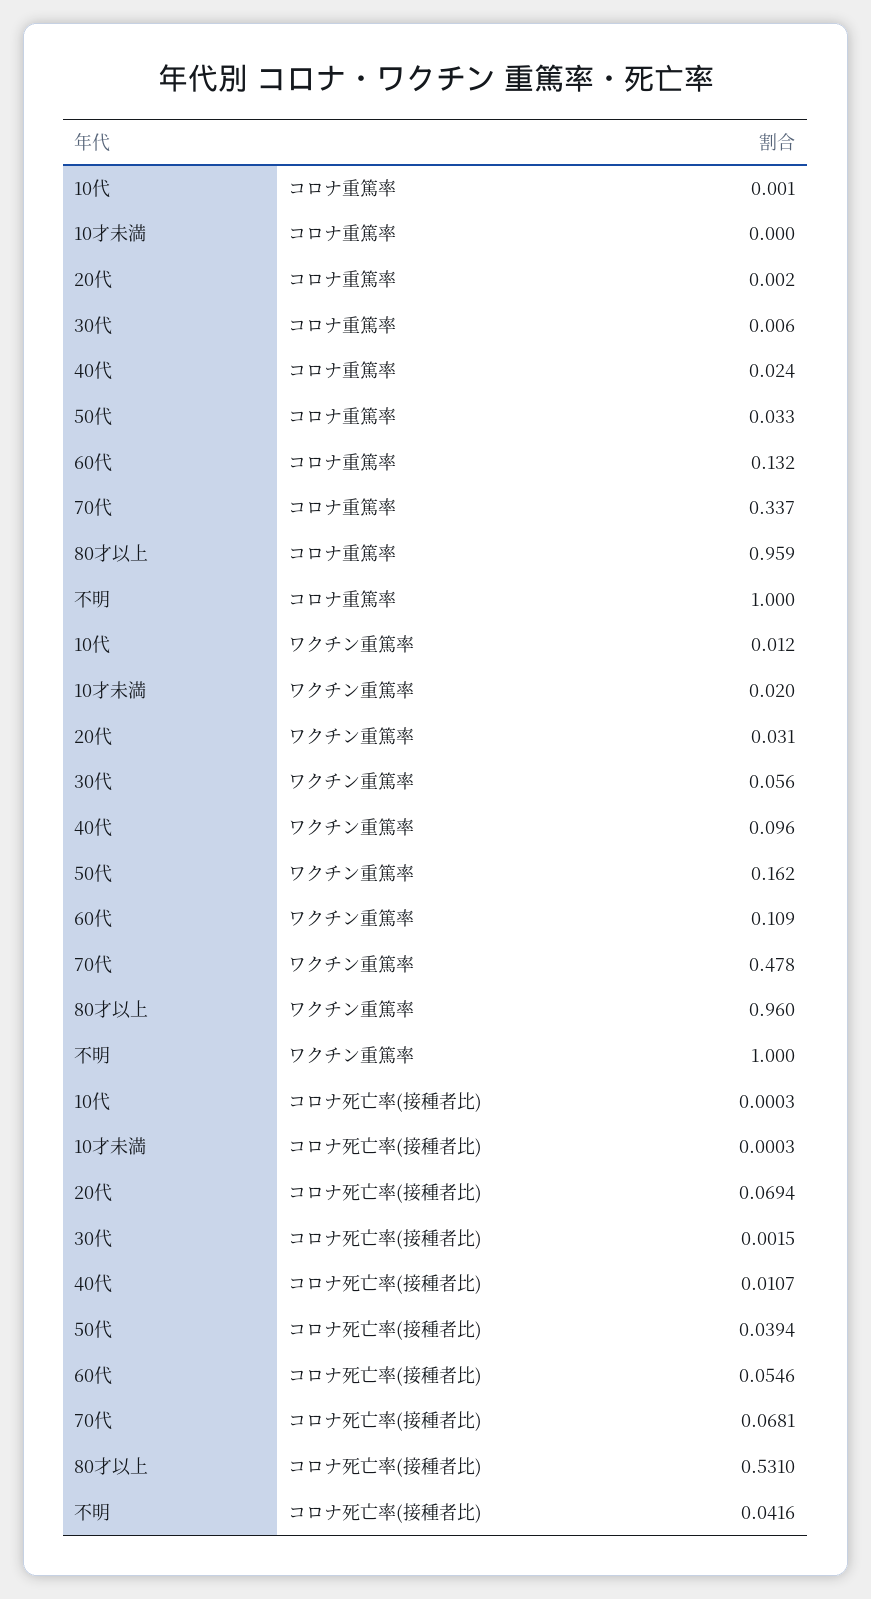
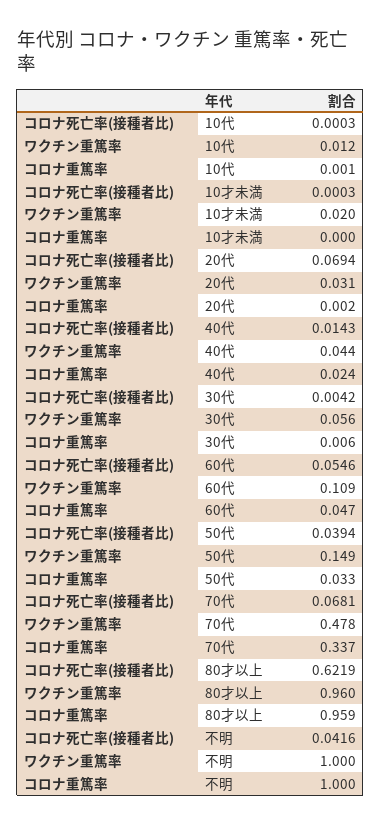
  {
    "10代": {
      "コロナ重篤率": 0.001,
      "ワクチン重篤率": 0.012,
      "コロナ死亡率(接種者比)": 0.0003
    },
    "10才未満": {
      "コロナ重篤率": 0,
      "ワクチン重篤率": 0.02,
      "コロナ死亡率(接種者比)": 0.0003
    },
    "20代": {
      "コロナ重篤率": 0.002,
      "ワクチン重篤率": 0.031,
      "コロナ死亡率(接種者比)": 0.0694
    },
    "30代": {
      "コロナ重篤率": 0.006,
      "ワクチン重篤率": 0.056,
-     "コロナ死亡率(接種者比)": 0.0015
+     "コロナ死亡率(接種者比)": 0.0042
    },
    "40代": {
      "コロナ重篤率": 0.024,
-     "ワクチン重篤率": 0.096,
+     "ワクチン重篤率": 0.044,
-     "コロナ死亡率(接種者比)": 0.0107
+     "コロナ死亡率(接種者比)": 0.0143
    },
    "50代": {
      "コロナ重篤率": 0.033,
-     "ワクチン重篤率": 0.162,
+     "ワクチン重篤率": 0.149,
      "コロナ死亡率(接種者比)": 0.0394
    },
    "60代": {
-     "コロナ重篤率": 0.132,
+     "コロナ重篤率": 0.047,
      "ワクチン重篤率": 0.109,
      "コロナ死亡率(接種者比)": 0.0546
    },
    "70代": {
      "コロナ重篤率": 0.337,
      "ワクチン重篤率": 0.478,
      "コロナ死亡率(接種者比)": 0.0681
    },
    "80才以上": {
      "コロナ重篤率": 0.959,
      "ワクチン重篤率": 0.96,
-     "コロナ死亡率(接種者比)": 0.531
+     "コロナ死亡率(接種者比)": 0.6219
    },
    "不明": {
      "コロナ重篤率": 1,
      "ワクチン重篤率": 1,
      "コロナ死亡率(接種者比)": 0.0416
    }
  }

